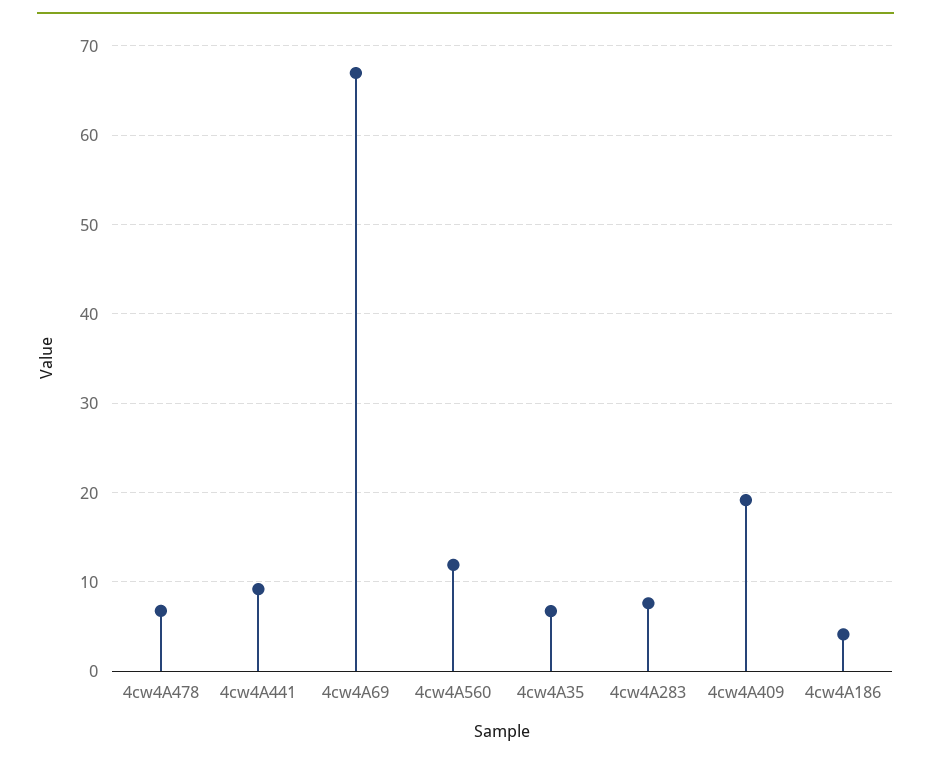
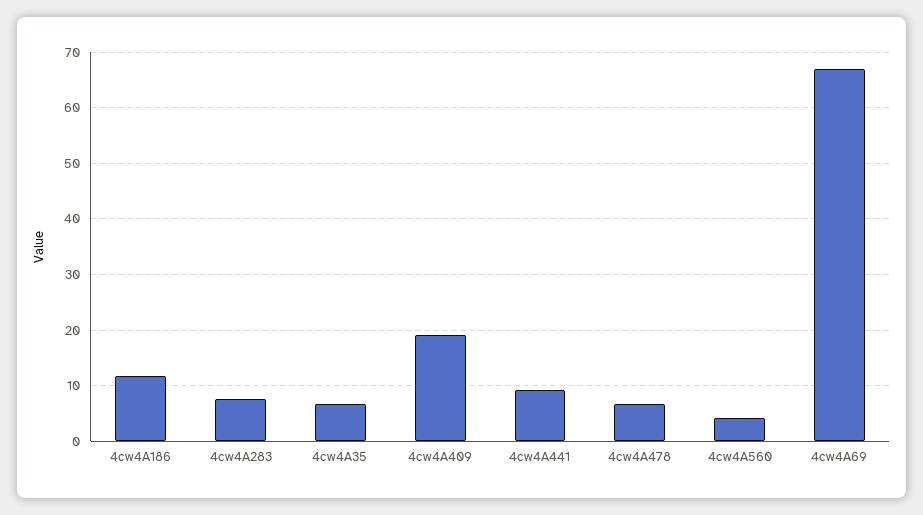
  {
    "4cw4A478": 7,
    "4cw4A441": 9,
    "4cw4A69": 67,
-   "4cw4A560": 12,
+   "4cw4A560": 4,
    "4cw4A35": 7,
    "4cw4A283": 8,
    "4cw4A409": 19,
-   "4cw4A186": 4
+   "4cw4A186": 12
  }

